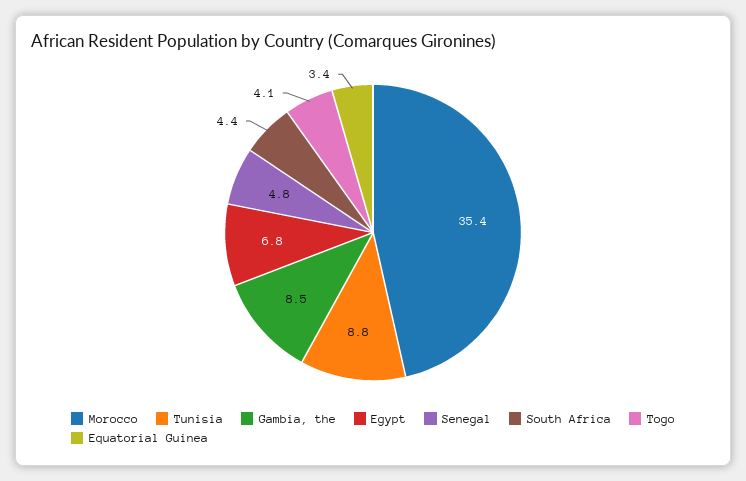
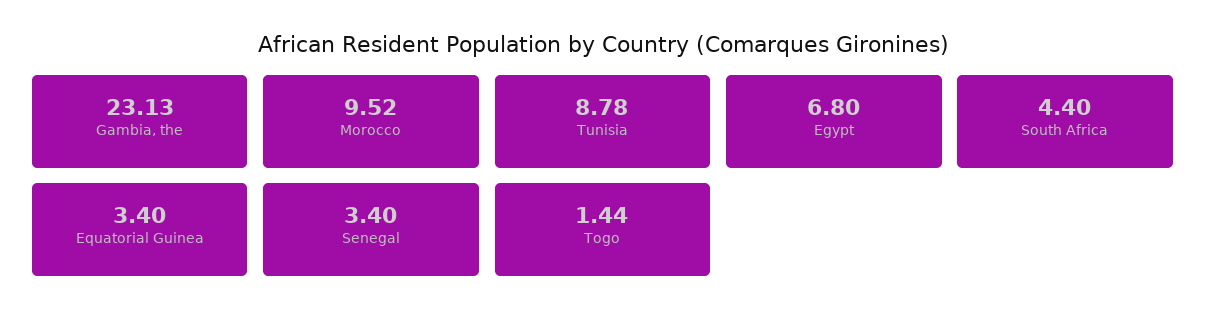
  {
-   "Morocco": 35.4,
+   "Morocco": 9.52,
    "Tunisia": 8.78,
-   "Gambia, the": 8.5,
+   "Gambia, the": 23.13,
    "Egypt": 6.8,
-   "Senegal": 4.8,
+   "Senegal": 3.4,
    "South Africa": 4.4,
-   "Togo": 4.1,
+   "Togo": 1.44,
    "Equatorial Guinea": 3.4
  }

